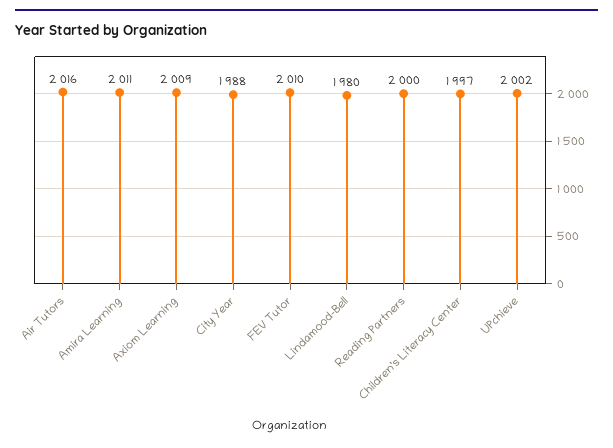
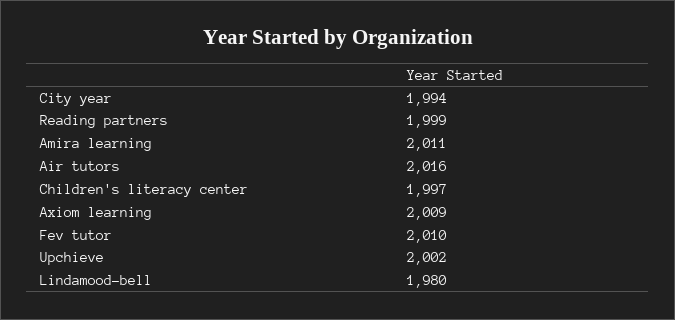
  {
    "Air Tutors": 2016,
    "Amira Learning": 2011,
    "Axiom Learning": 2009,
-   "City Year": 1988,
+   "City Year": 1994,
    "FEV Tutor": 2010,
    "Lindamood-Bell": 1980,
-   "Reading Partners": 2000,
+   "Reading Partners": 1999,
    "Children's Literacy Center": 1997,
    "UPchieve": 2002
  }

